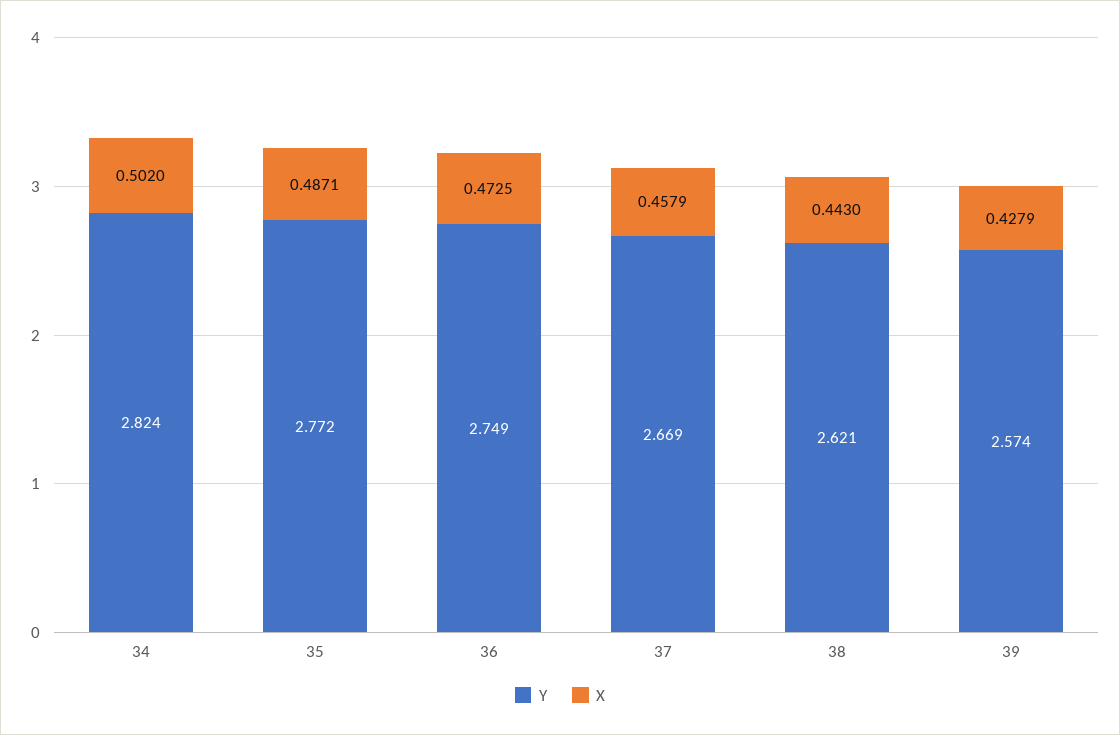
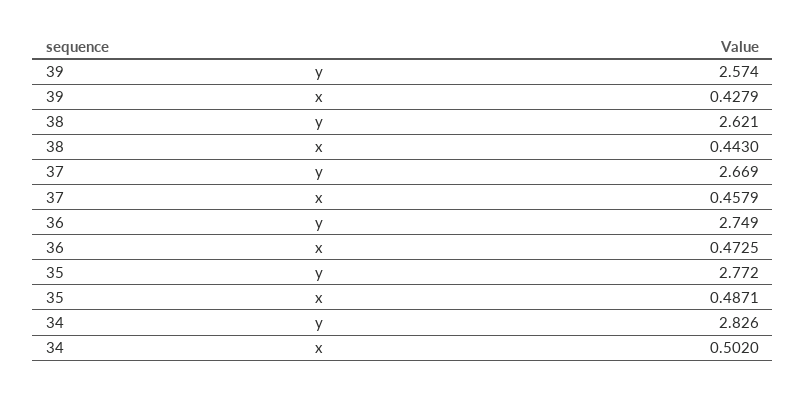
  {
    "Y": {
-     "34": 2.824,
+     "34": 2.826,
      "35": 2.772,
      "36": 2.749,
      "37": 2.669,
      "38": 2.621,
      "39": 2.574
    },
    "X": {
      "34": 0.502,
      "35": 0.4871,
      "36": 0.4725,
      "37": 0.4579,
      "38": 0.443,
      "39": 0.4279
    }
  }

